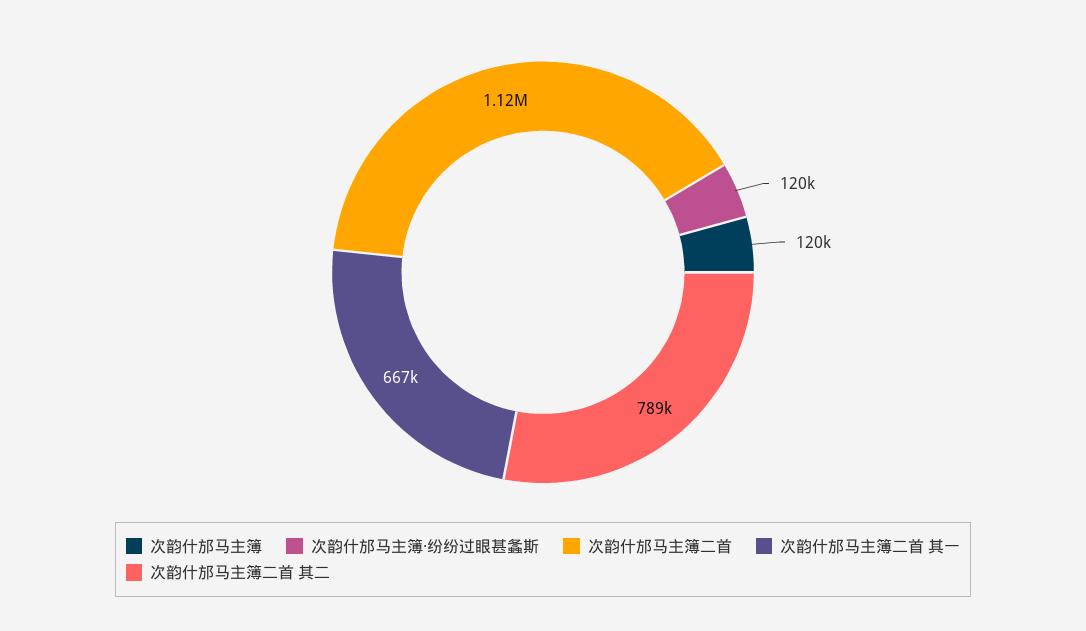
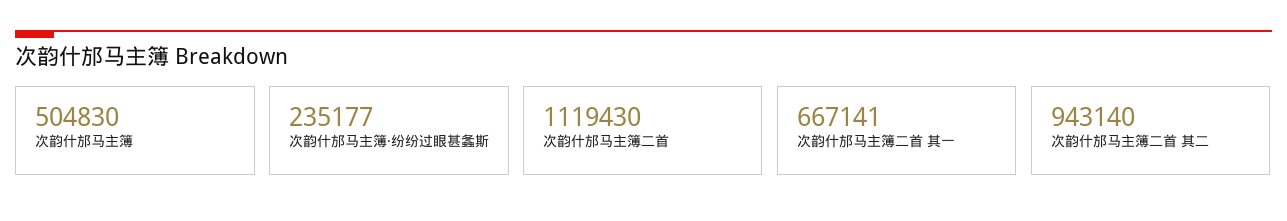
  {
-   "次韵什邡马主簿": 120000,
+   "次韵什邡马主簿": 504830,
-   "次韵什邡马主簿·纷纷过眼甚螽斯": 120000,
+   "次韵什邡马主簿·纷纷过眼甚螽斯": 235177,
    "次韵什邡马主簿二首": 1119430,
    "次韵什邡马主簿二首 其一": 667141,
-   "次韵什邡马主簿二首 其二": 789000
+   "次韵什邡马主簿二首 其二": 943140
  }

